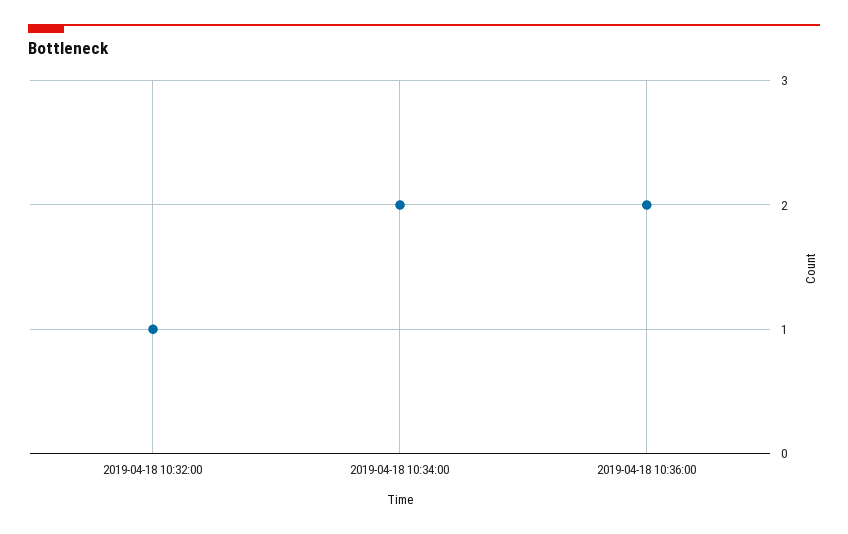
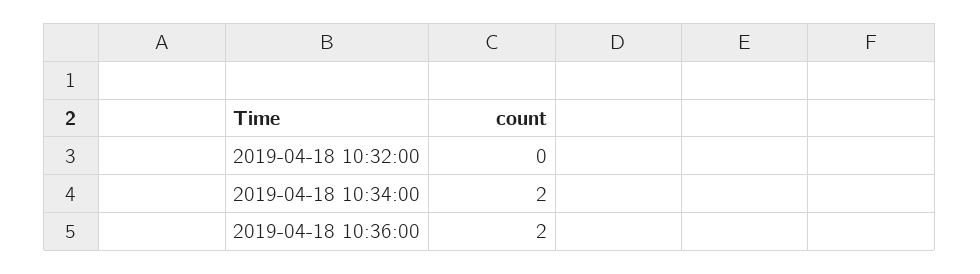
  {
-   "2019-04-18 10:32:00": 1,
+   "2019-04-18 10:32:00": 0,
    "2019-04-18 10:34:00": 2,
    "2019-04-18 10:36:00": 2
  }

